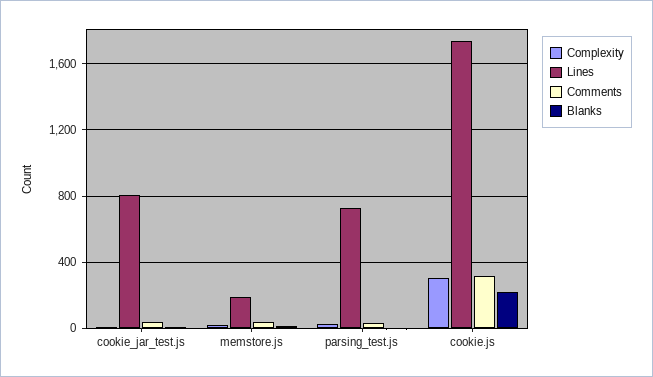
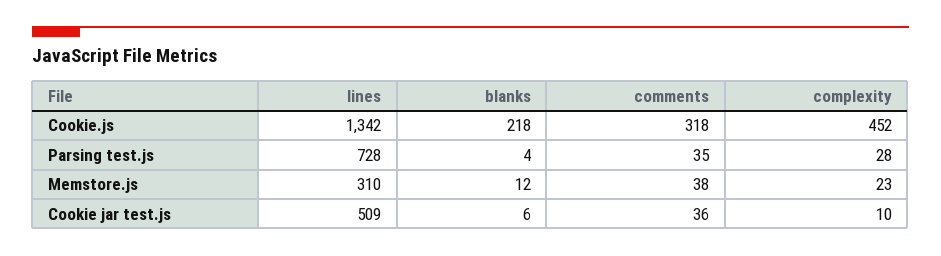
  {
    "Complexity": {
      "cookie_jar_test.js": 10,
      "memstore.js": 23,
      "parsing_test.js": 28,
-     "cookie.js": 300
+     "cookie.js": 452
    },
    "Lines": {
-     "cookie_jar_test.js": 800,
+     "cookie_jar_test.js": 509,
-     "memstore.js": 200,
+     "memstore.js": 310,
      "parsing_test.js": 728,
-     "cookie.js": 1750
+     "cookie.js": 1342
    },
    "Comments": {
      "cookie_jar_test.js": 36,
      "memstore.js": 38,
      "parsing_test.js": 35,
      "cookie.js": 318
    },
    "Blanks": {
      "cookie_jar_test.js": 6,
      "memstore.js": 12,
      "parsing_test.js": 4,
      "cookie.js": 218
    }
  }

